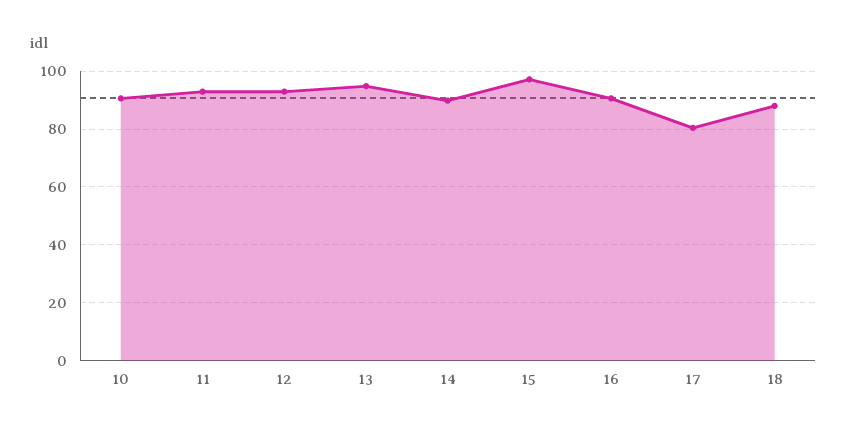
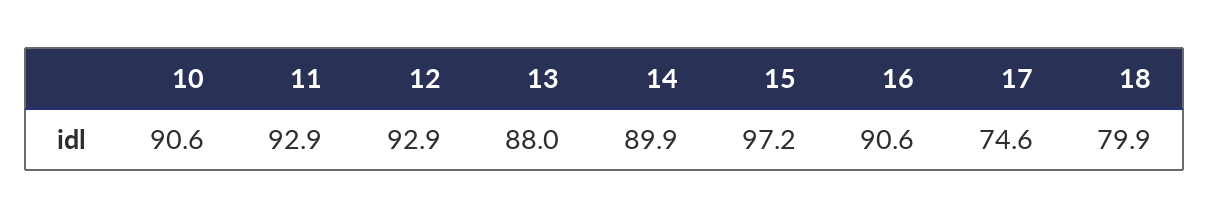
  {
    "10": 90.6,
    "11": 92.9,
    "12": 92.9,
-   "13": 95,
+   "13": 88,
    "14": 89.9,
    "15": 97.2,
    "16": 90.6,
-   "17": 80,
+   "17": 74.6,
-   "18": 87.5
+   "18": 79.9
  }

